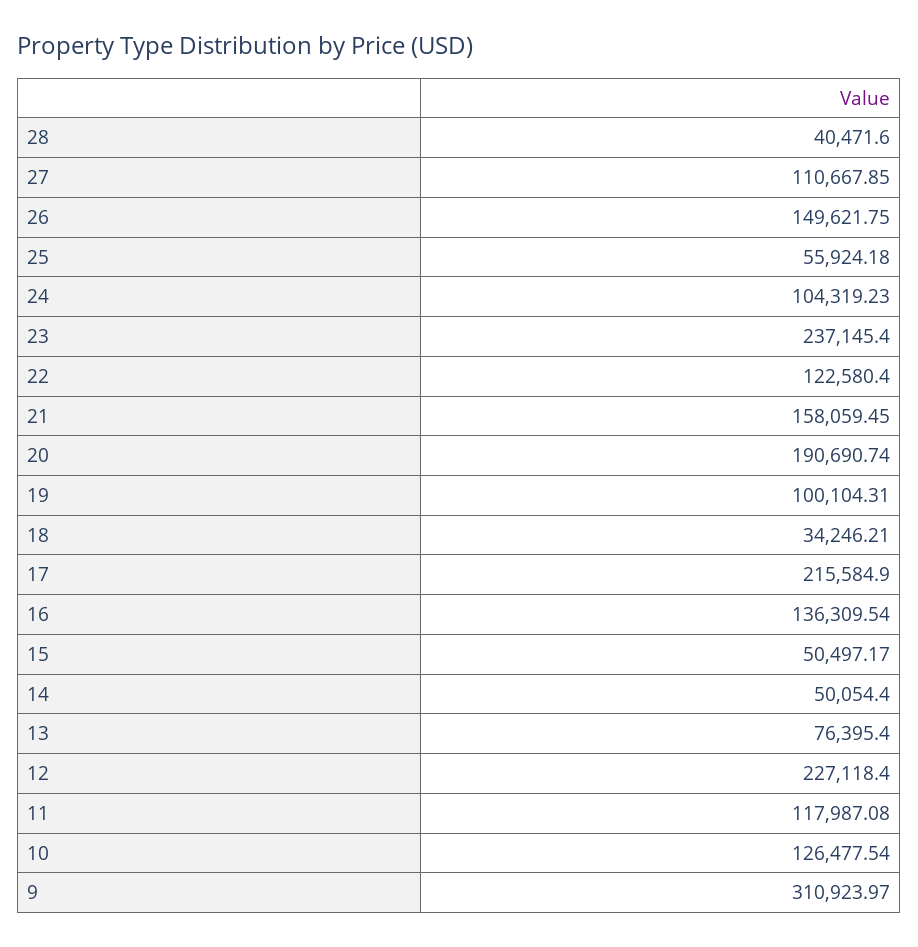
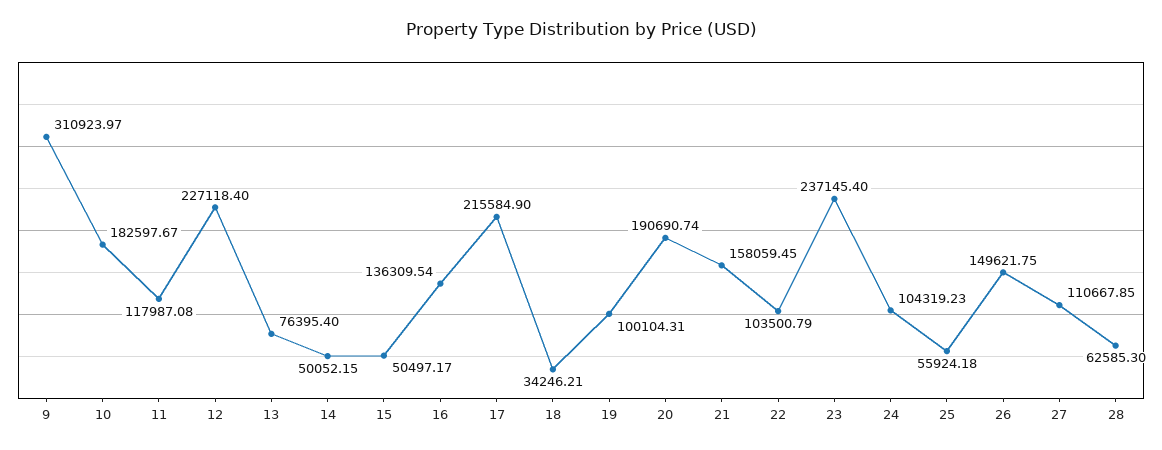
  {
-   "28": 40471.6,
+   "28": 62585.3,
    "27": 110667.85,
    "26": 149621.75,
    "25": 55924.18,
    "24": 104319.23,
    "23": 237145.4,
-   "22": 122580.4,
+   "22": 103500.79,
    "21": 158059.45,
    "20": 190690.74,
    "19": 100104.31,
    "18": 34246.21,
    "17": 215584.9,
    "16": 136309.54,
    "15": 50497.17,
-   "14": 50054.4,
+   "14": 50052.15,
    "13": 76395.4,
    "12": 227118.4,
    "11": 117987.08,
-   "10": 126477.54,
+   "10": 182597.67,
    "9": 310923.97
  }

